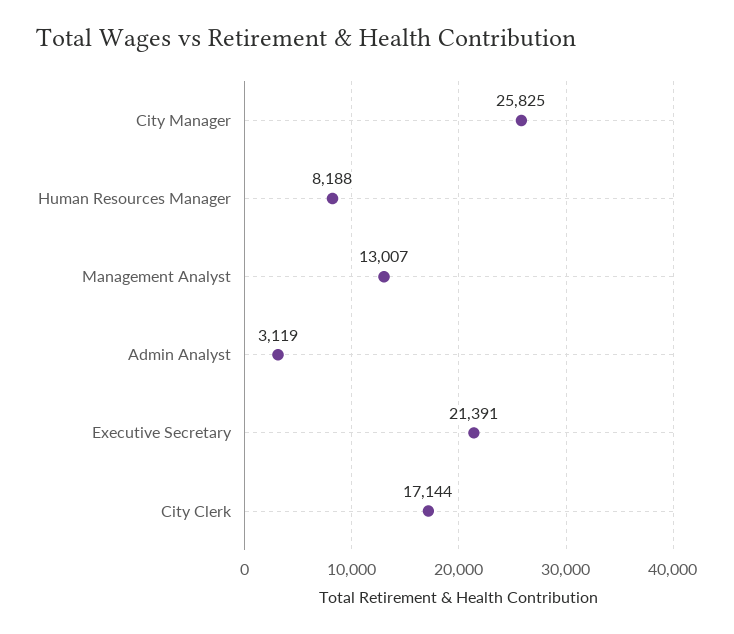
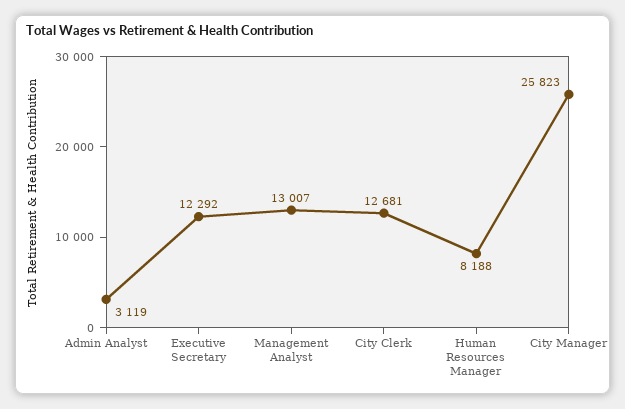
  {
-   "City Manager": 25825,
+   "City Manager": 25823,
    "Human Resources Manager": 8188,
    "Management Analyst": 13007,
    "Admin Analyst": 3119,
-   "Executive Secretary": 21391,
+   "Executive Secretary": 12292,
-   "City Clerk": 17144
+   "City Clerk": 12681
  }

